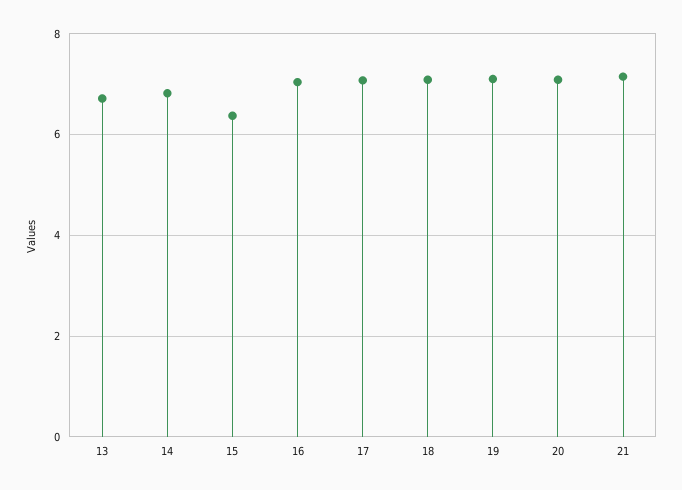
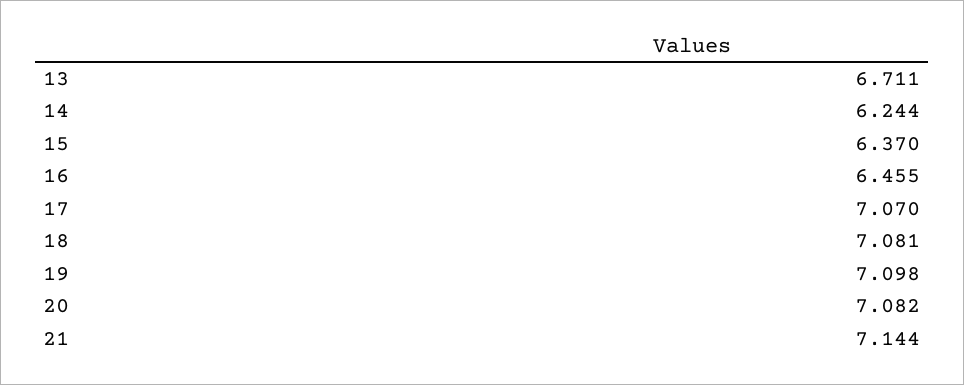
  {
    "13": 6.711,
-   "14": 6.8,
+   "14": 6.244,
    "15": 6.37,
-   "16": 7,
+   "16": 6.455,
    "17": 7.07,
    "18": 7.081,
    "19": 7.098,
    "20": 7.082,
    "21": 7.144
  }

